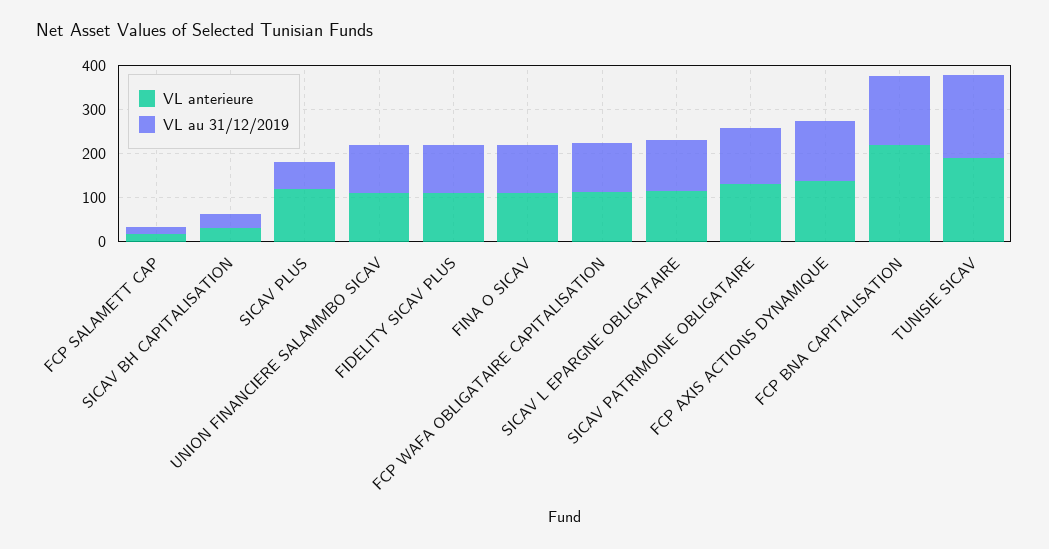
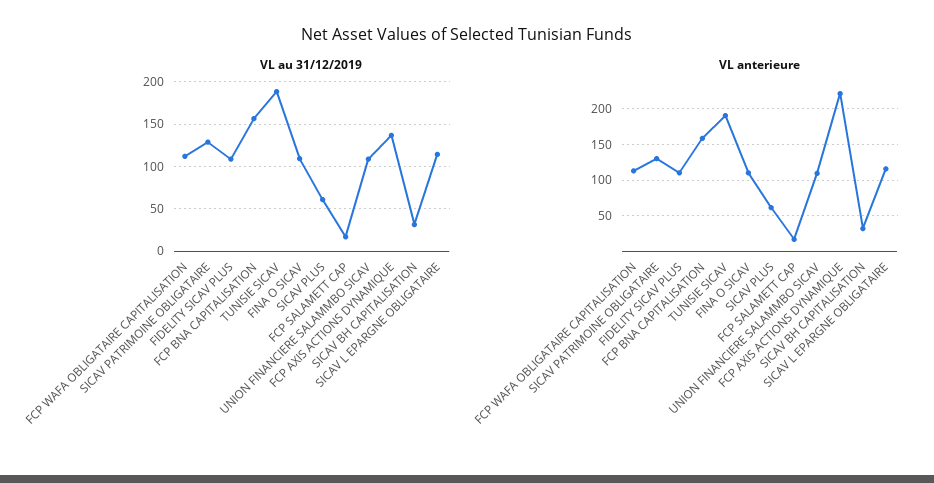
  {
    "VL anterieure": {
      "FCP SALAMETT CAP": 20,
      "SICAV BH CAPITALISATION": 30,
-     "SICAV PLUS": 120,
+     "SICAV PLUS": 60,
      "UNION FINANCIERE SALAMMBO SICAV": 110,
      "FIDELITY SICAV PLUS": 110,
      "FINA O SICAV": 110,
      "FCP WAFA OBLIGATAIRE CAPITALISATION": 110,
      "SICAV L EPARGNE OBLIGATAIRE": 120,
      "SICAV PATRIMOINE OBLIGATAIRE": 130,
-     "FCP AXIS ACTIONS DYNAMIQUE": 140,
+     "FCP AXIS ACTIONS DYNAMIQUE": 220,
-     "FCP BNA CAPITALISATION": 220,
+     "FCP BNA CAPITALISATION": 160,
      "TUNISIE SICAV": 190
    },
    "VL au 31/12/2019": {
      "FCP SALAMETT CAP": 20,
      "SICAV BH CAPITALISATION": 30,
      "SICAV PLUS": 60,
      "UNION FINANCIERE SALAMMBO SICAV": 110,
      "FIDELITY SICAV PLUS": 110,
      "FINA O SICAV": 110,
      "FCP WAFA OBLIGATAIRE CAPITALISATION": 110,
      "SICAV L EPARGNE OBLIGATAIRE": 110,
      "SICAV PATRIMOINE OBLIGATAIRE": 130,
      "FCP AXIS ACTIONS DYNAMIQUE": 140,
      "FCP BNA CAPITALISATION": 160,
      "TUNISIE SICAV": 190
    }
  }

